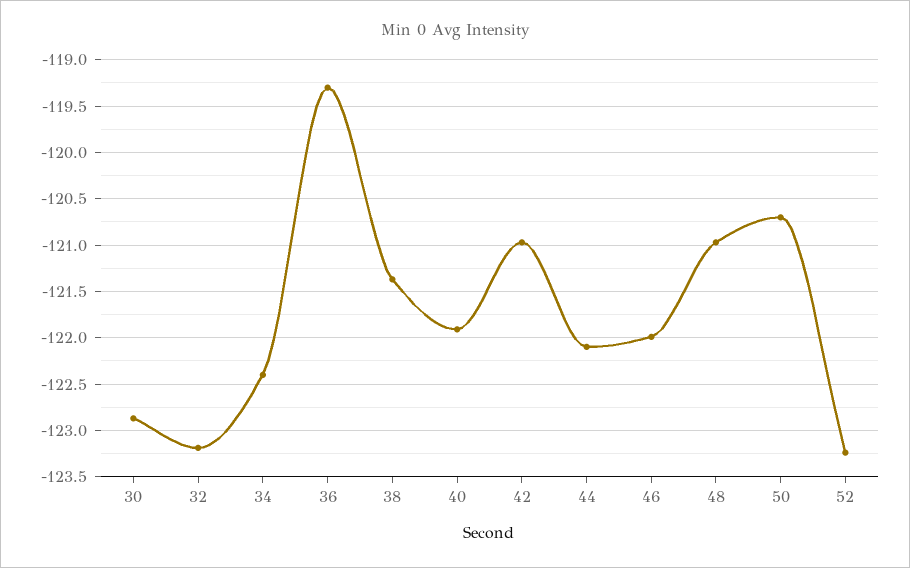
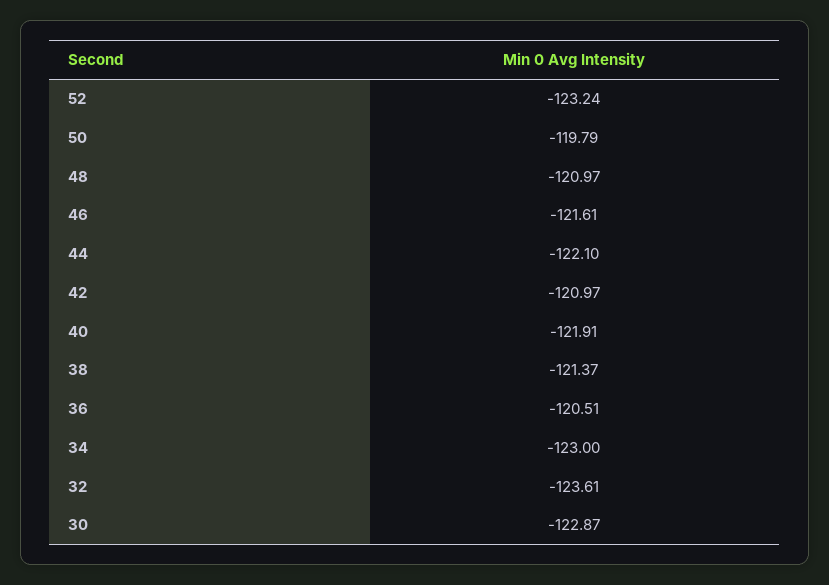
  {
    "30": -122.87,
-   "32": -123.2,
+   "32": -123.61,
-   "34": -122.4,
+   "34": -123,
-   "36": -119.3,
+   "36": -120.51,
    "38": -121.37,
    "40": -121.91,
    "42": -120.97,
    "44": -122.1,
-   "46": -122,
+   "46": -121.61,
    "48": -120.97,
-   "50": -120.7,
+   "50": -119.79,
    "52": -123.24
  }

